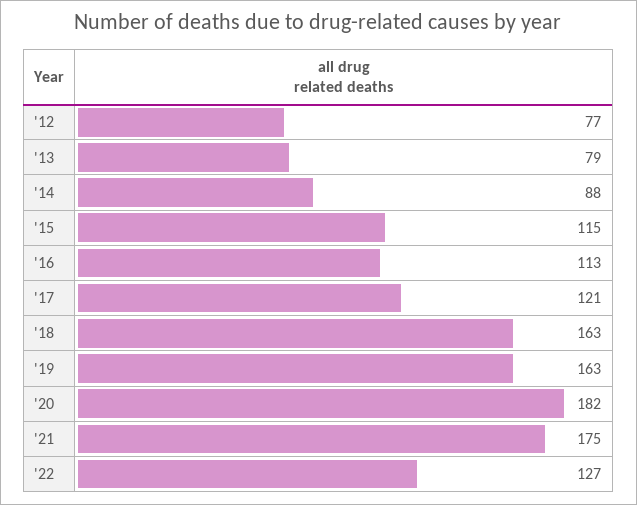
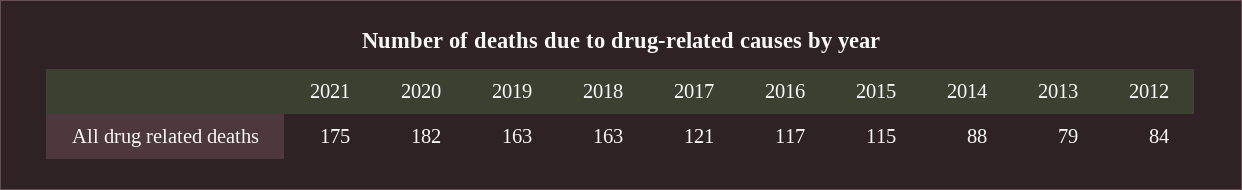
  {
-   "'12": 77,
+   "'12": 84,
    "'13": 79,
    "'14": 88,
    "'15": 115,
-   "'16": 113,
+   "'16": 117,
    "'17": 121,
    "'18": 163,
    "'19": 163,
    "'20": 182,
-   "'21": 175,
+   "'21": 175
-   "'22": 127
  }

